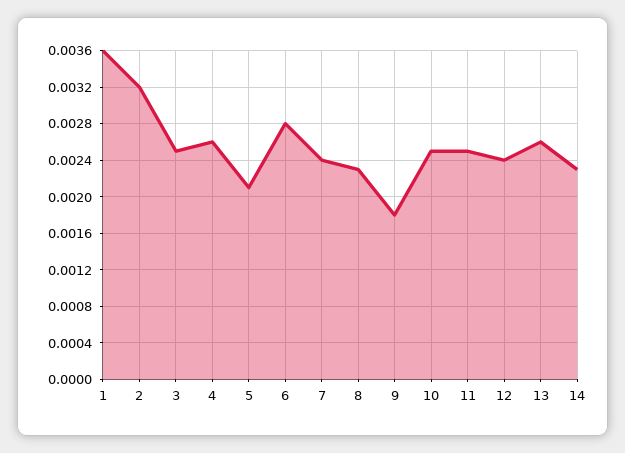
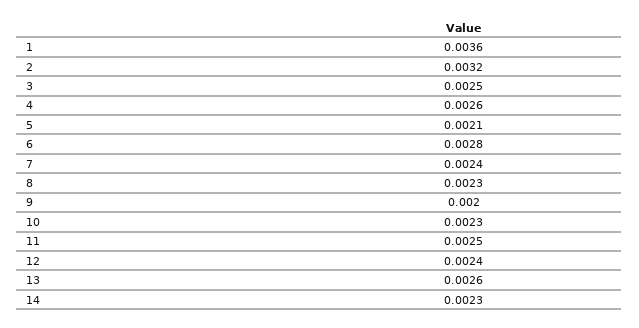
  {
    "1": 0.0036,
    "2": 0.0032,
    "3": 0.0025,
    "4": 0.0026,
    "5": 0.0021,
    "6": 0.0028,
    "7": 0.0024,
    "8": 0.0023,
-   "9": 0.0018,
+   "9": 0.002,
-   "10": 0.0025,
+   "10": 0.0023,
    "11": 0.0025,
    "12": 0.0024,
    "13": 0.0026,
    "14": 0.0023
  }

